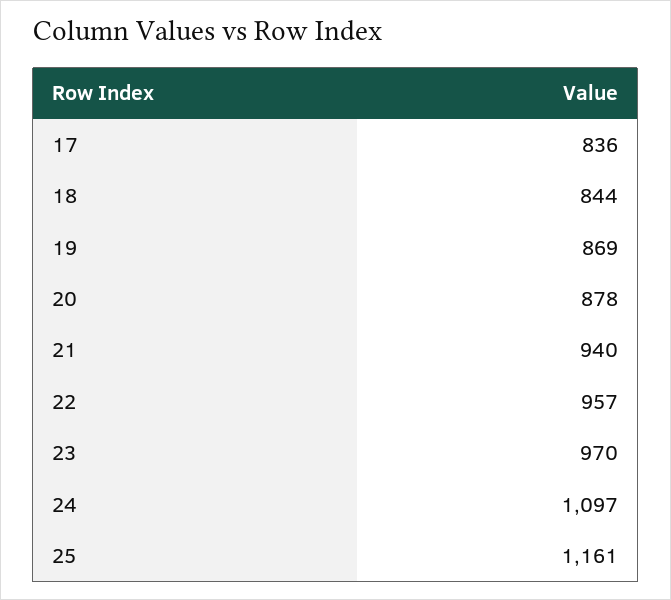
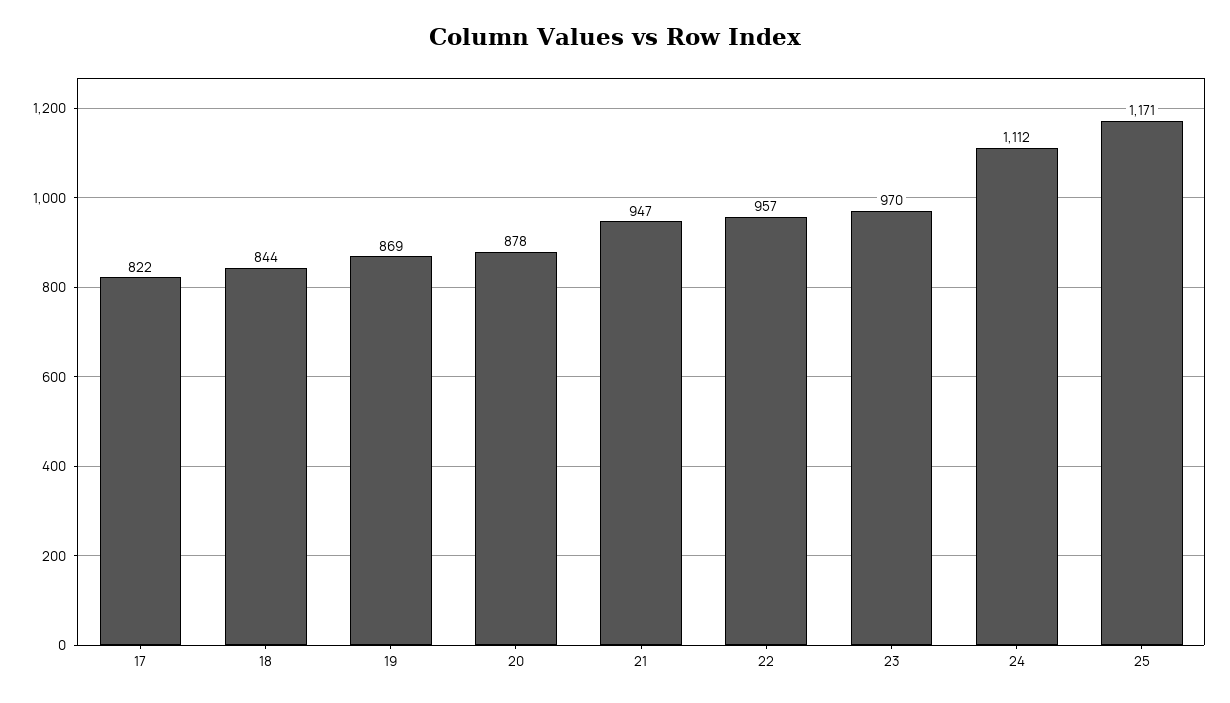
  {
-   "17": 836,
+   "17": 822,
    "18": 844,
    "19": 869,
    "20": 878,
-   "21": 940,
+   "21": 947,
    "22": 957,
    "23": 970,
-   "24": 1097,
+   "24": 1112,
-   "25": 1161
+   "25": 1171
  }

